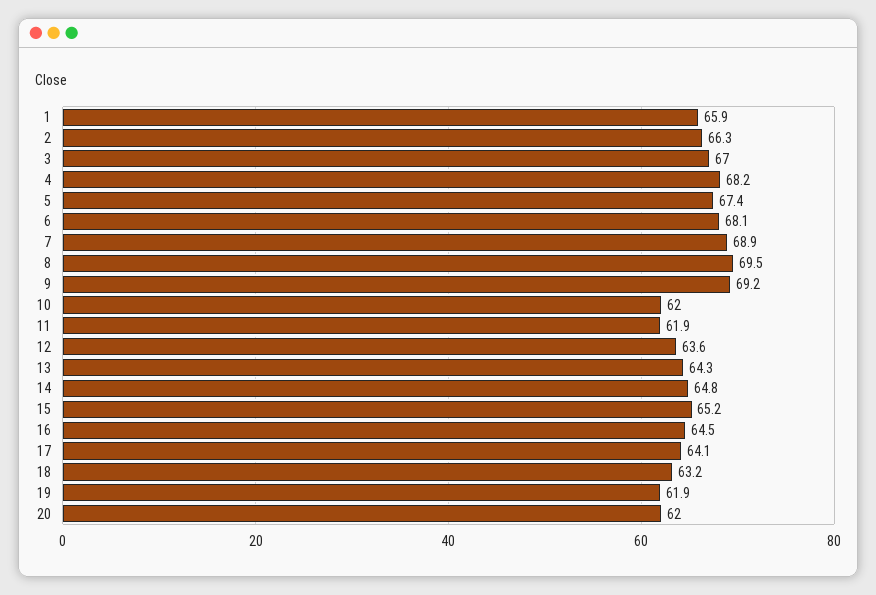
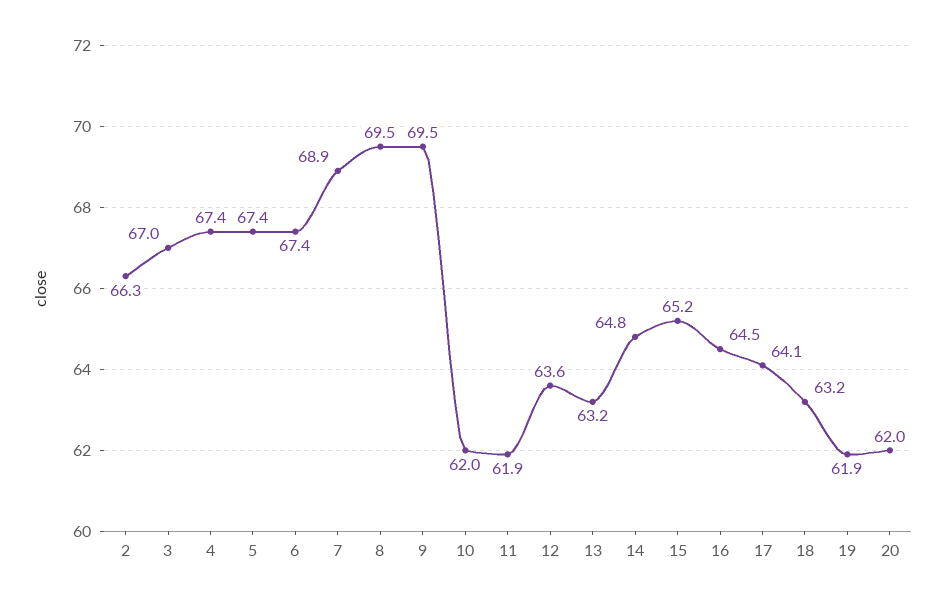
  {
-   "1": 65.9,
    "2": 66.3,
    "3": 67,
-   "4": 68.2,
+   "4": 67.4,
    "5": 67.4,
-   "6": 68.1,
+   "6": 67.4,
    "7": 68.9,
    "8": 69.5,
-   "9": 69.2,
+   "9": 69.5,
    "10": 62,
    "11": 61.9,
    "12": 63.6,
-   "13": 64.3,
+   "13": 63.2,
    "14": 64.8,
    "15": 65.2,
    "16": 64.5,
    "17": 64.1,
    "18": 63.2,
    "19": 61.9,
    "20": 62
  }

